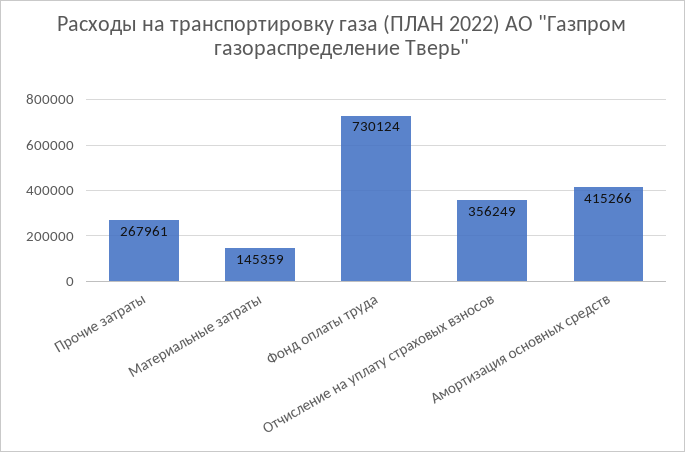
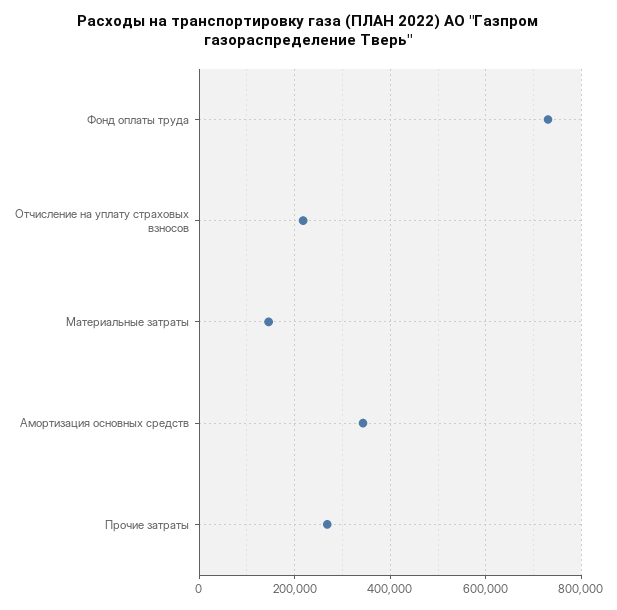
  {
    "Прочие затраты": 267961,
    "Материальные затраты": 145359,
    "Фонд оплаты труда": 730124,
-   "Отчисление на уплату страховых взносов": 356249,
+   "Отчисление на уплату страховых взносов": 220000,
-   "Амортизация основных средств": 415266
+   "Амортизация основных средств": 340000
  }

